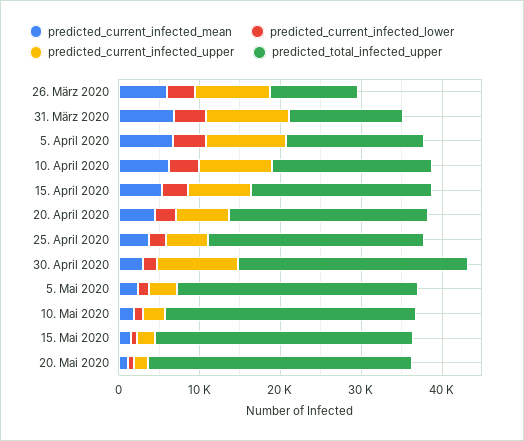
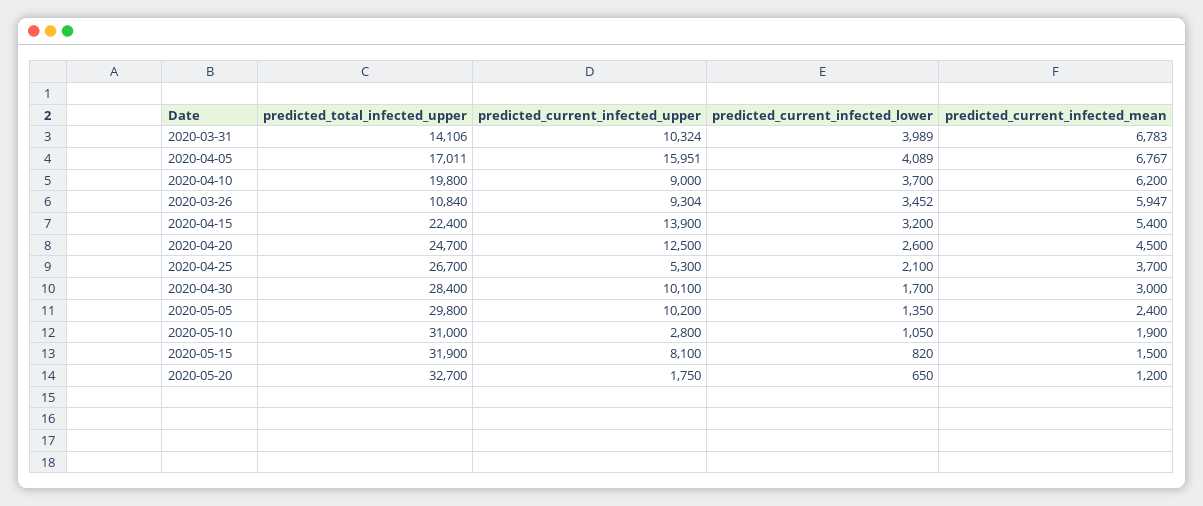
  {
    "predicted_current_infected_mean": {
      "26. März 2020": 5947,
      "31. März 2020": 6783,
      "5. April 2020": 6767,
      "10. April 2020": 6200,
      "15. April 2020": 5400,
      "20. April 2020": 4500,
      "25. April 2020": 3700,
      "30. April 2020": 3000,
      "5. Mai 2020": 2400,
      "10. Mai 2020": 1900,
      "15. Mai 2020": 1500,
      "20. Mai 2020": 1200
    },
    "predicted_current_infected_lower": {
      "26. März 2020": 3452,
      "31. März 2020": 3989,
      "5. April 2020": 4089,
      "10. April 2020": 3700,
      "15. April 2020": 3200,
      "20. April 2020": 2600,
      "25. April 2020": 2100,
      "30. April 2020": 1700,
      "5. Mai 2020": 1350,
      "10. Mai 2020": 1050,
      "15. Mai 2020": 820,
      "20. Mai 2020": 650
    },
    "predicted_current_infected_upper": {
      "26. März 2020": 9304,
      "31. März 2020": 10324,
-     "5. April 2020": 10000,
+     "5. April 2020": 15951,
      "10. April 2020": 9000,
-     "15. April 2020": 8000,
+     "15. April 2020": 13900,
-     "20. April 2020": 6000,
+     "20. April 2020": 12500,
      "25. April 2020": 5300,
      "30. April 2020": 10100,
-     "5. Mai 2020": 4000,
+     "5. Mai 2020": 10200,
      "10. Mai 2020": 2800,
-     "15. Mai 2020": 2000,
+     "15. Mai 2020": 8100,
      "20. Mai 2020": 1750
    },
    "predicted_total_infected_upper": {
      "26. März 2020": 10840,
      "31. März 2020": 14106,
      "5. April 2020": 17011,
      "10. April 2020": 19800,
      "15. April 2020": 22400,
      "20. April 2020": 24700,
      "25. April 2020": 26700,
      "30. April 2020": 28400,
      "5. Mai 2020": 29800,
      "10. Mai 2020": 31000,
      "15. Mai 2020": 31900,
      "20. Mai 2020": 32700
    }
  }

